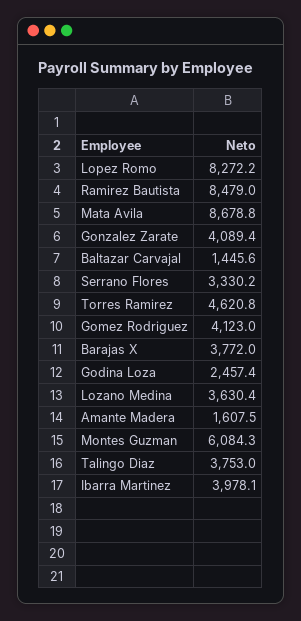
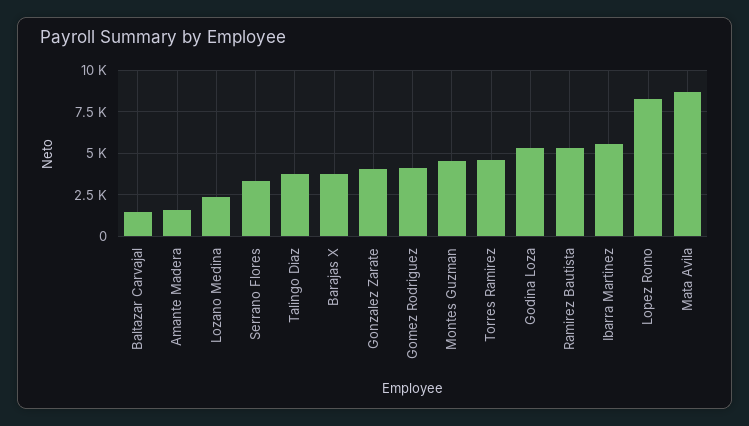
  {
    "Lopez Romo": 8272.2,
-   "Ramirez Bautista": 8479,
+   "Ramirez Bautista": 5500,
    "Mata Avila": 8678.8,
    "Gonzalez Zarate": 4089.4,
    "Baltazar Carvajal": 1445.6,
    "Serrano Flores": 3330.2,
    "Torres Ramirez": 4620.8,
    "Gomez Rodriguez": 4123,
    "Barajas X": 3772,
-   "Godina Loza": 2457.4,
+   "Godina Loza": 5500,
-   "Lozano Medina": 3630.4,
+   "Lozano Medina": 2500,
    "Amante Madera": 1607.5,
-   "Montes Guzman": 6084.3,
+   "Montes Guzman": 4500,
    "Talingo Diaz": 3753,
-   "Ibarra Martinez": 3978.1
+   "Ibarra Martinez": 5500
  }

